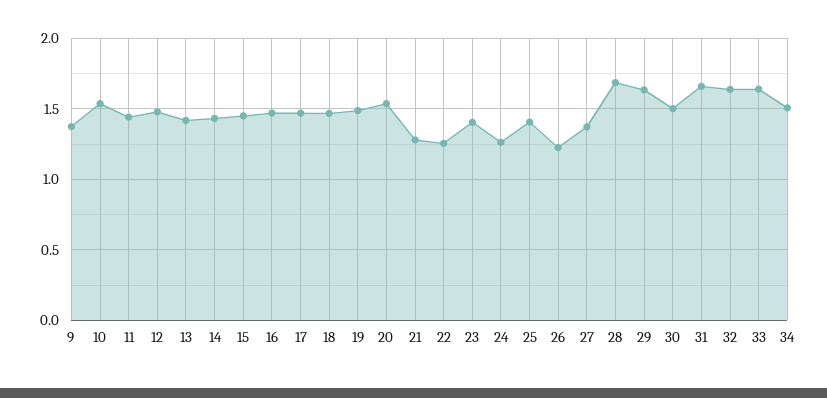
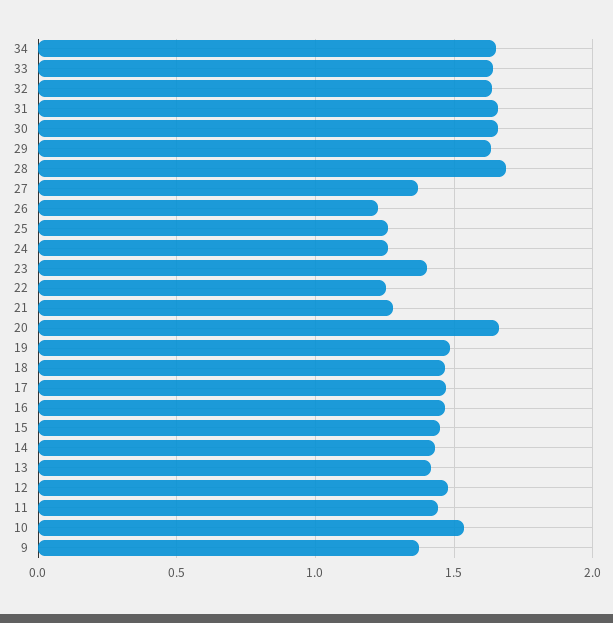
  {
    "9": 1.35,
    "10": 1.55,
    "11": 1.45,
    "12": 1.5,
    "13": 1.4,
    "14": 1.45,
    "15": 1.45,
    "16": 1.45,
    "17": 1.45,
    "18": 1.45,
    "19": 1.5,
-   "20": 1.55,
+   "20": 1.65,
    "21": 1.3,
    "22": 1.25,
    "23": 1.4,
    "24": 1.25,
-   "25": 1.4,
+   "25": 1.25,
    "26": 1.2,
    "27": 1.35,
    "28": 1.7,
    "29": 1.65,
-   "30": 1.5,
+   "30": 1.65,
    "31": 1.65,
    "32": 1.65,
    "33": 1.65,
-   "34": 1.5
+   "34": 1.65
  }

